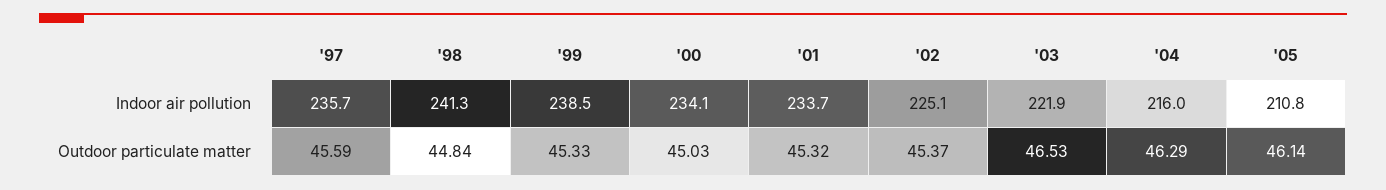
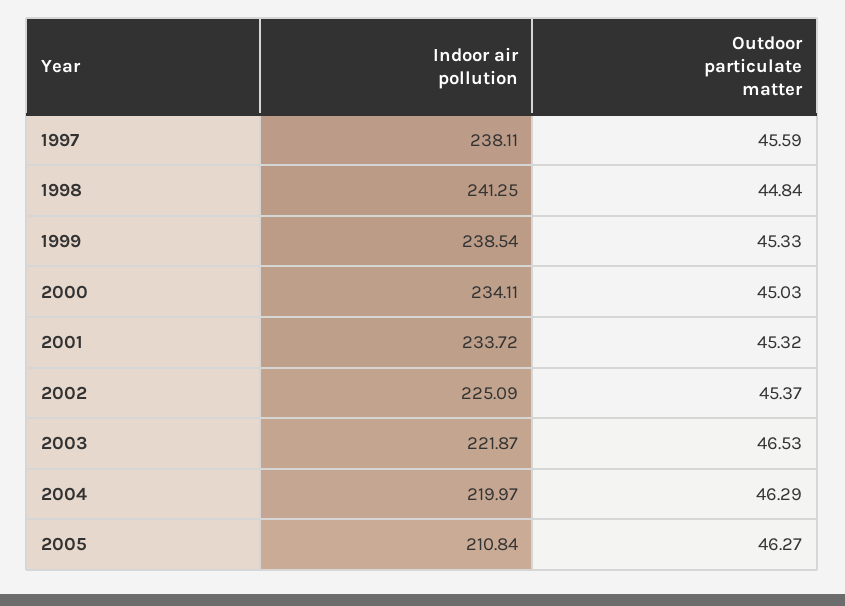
  {
    "'97": {
-     "Indoor air pollution": 235.7,
+     "Indoor air pollution": 238.11,
      "Outdoor particulate matter": 45.59
    },
    "'98": {
      "Indoor air pollution": 241.25,
      "Outdoor particulate matter": 44.84
    },
    "'99": {
      "Indoor air pollution": 238.54,
      "Outdoor particulate matter": 45.33
    },
    "'00": {
      "Indoor air pollution": 234.11,
      "Outdoor particulate matter": 45.03
    },
    "'01": {
      "Indoor air pollution": 233.72,
      "Outdoor particulate matter": 45.32
    },
    "'02": {
      "Indoor air pollution": 225.09,
      "Outdoor particulate matter": 45.37
    },
    "'03": {
      "Indoor air pollution": 221.87,
      "Outdoor particulate matter": 46.53
    },
    "'04": {
-     "Indoor air pollution": 216,
+     "Indoor air pollution": 219.97,
      "Outdoor particulate matter": 46.29
    },
    "'05": {
      "Indoor air pollution": 210.84,
-     "Outdoor particulate matter": 46.14
+     "Outdoor particulate matter": 46.27
    }
  }

